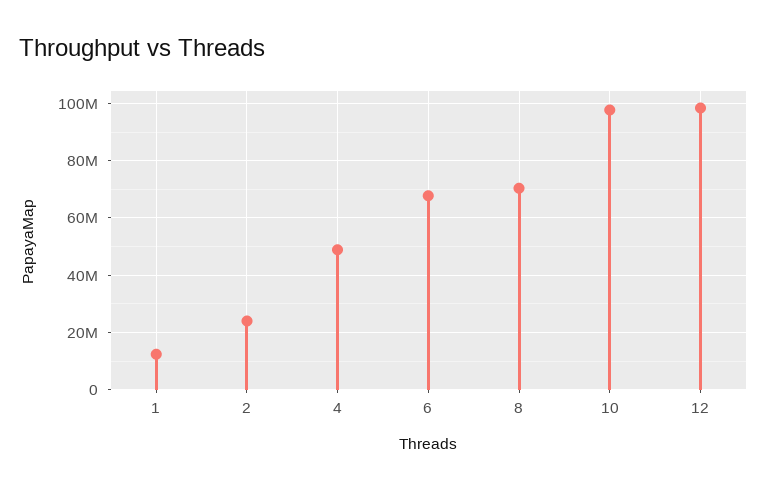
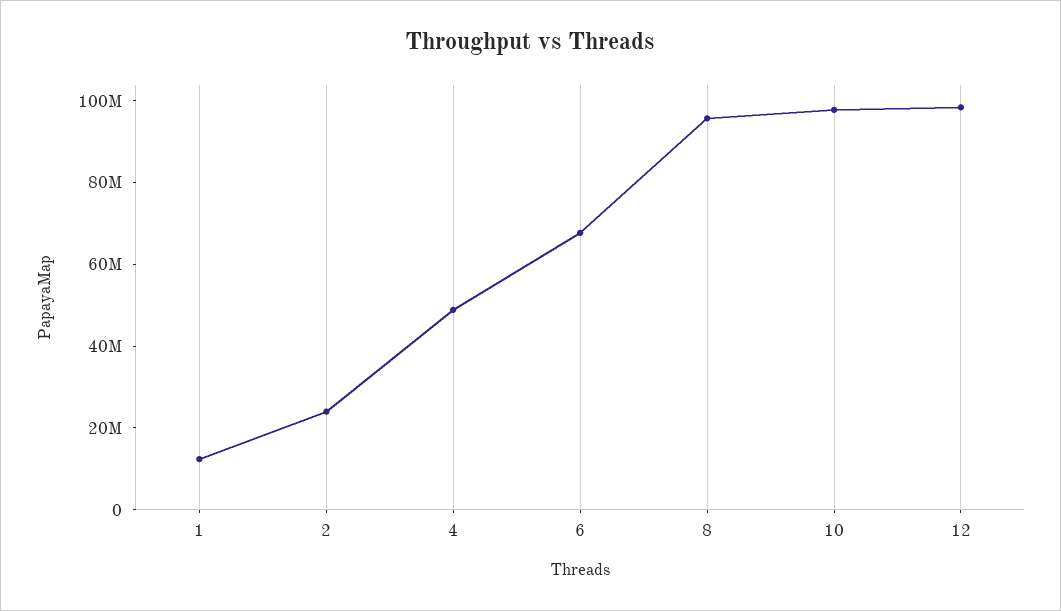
  {
    "1": 12500000,
    "2": 25000000,
    "4": 50000000,
    "6": 67500000,
-   "8": 70000000,
+   "8": 95000000,
    "10": 97500000,
    "12": 97500000
  }

